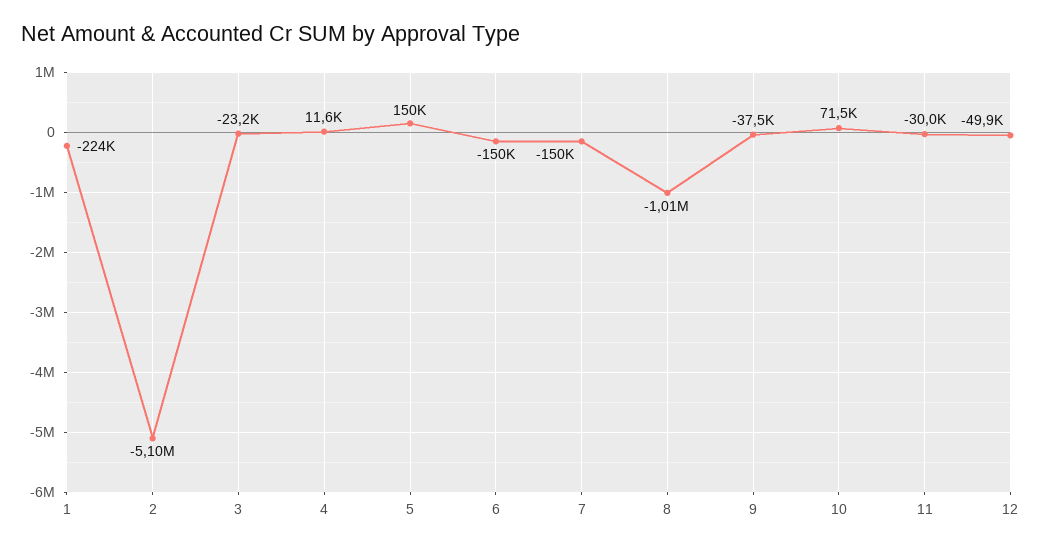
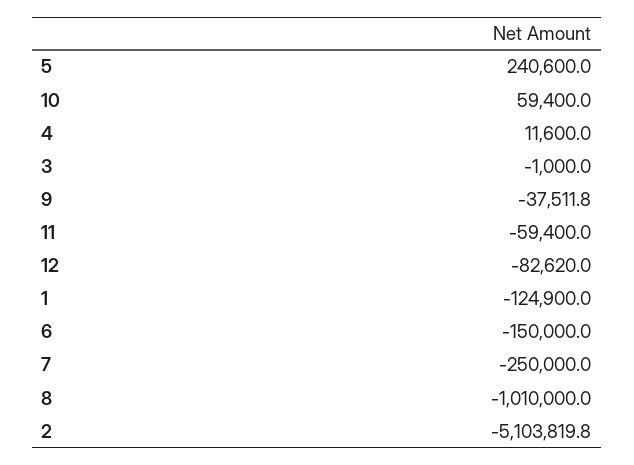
  {
-   "1": -224000,
+   "1": -124900,
    "2": -5103819.8,
-   "3": -23200,
+   "3": -1000,
    "4": 11600,
-   "5": 150000,
+   "5": 240600,
    "6": -150000,
-   "7": -150000,
+   "7": -250000,
    "8": -1010000,
    "9": -37511.8,
-   "10": 71500,
+   "10": 59400,
-   "11": -30000,
+   "11": -59400,
-   "12": -49900
+   "12": -82620
  }

